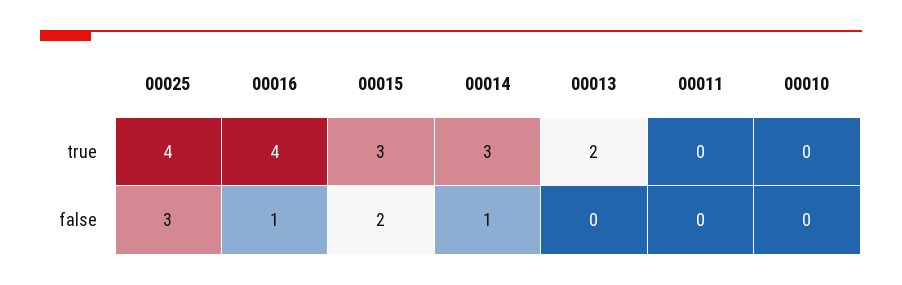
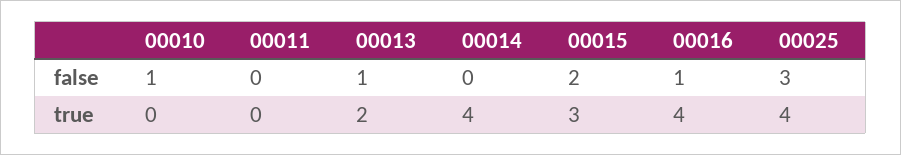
  {
    "00025": {
      "true": 4,
      "false": 3
    },
    "00016": {
      "true": 4,
      "false": 1
    },
    "00015": {
      "true": 3,
      "false": 2
    },
    "00014": {
-     "true": 3,
+     "true": 4,
-     "false": 1
+     "false": 0
    },
    "00013": {
      "true": 2,
-     "false": 0
+     "false": 1
    },
    "00011": {
      "true": 0,
      "false": 0
    },
    "00010": {
      "true": 0,
-     "false": 0
+     "false": 1
    }
  }

